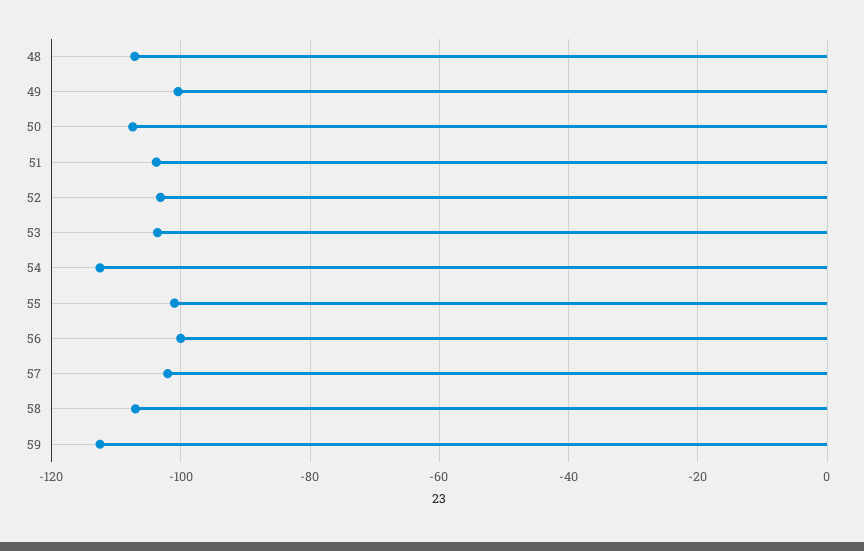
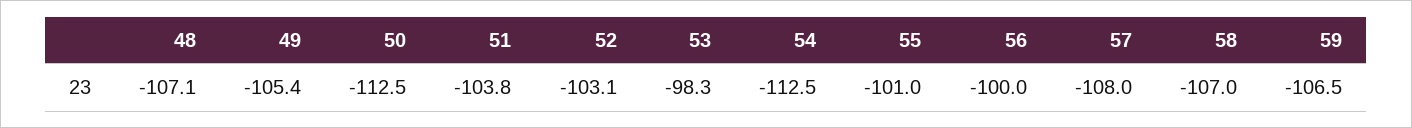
  {
    "48": -107.1,
-   "49": -100,
+   "49": -105.4,
-   "50": -108,
+   "50": -112.5,
    "51": -103.8,
    "52": -103.1,
-   "53": -104,
+   "53": -98.3,
    "54": -112.5,
    "55": -101,
    "56": -100,
-   "57": -102,
+   "57": -108,
    "58": -107,
-   "59": -112
+   "59": -106.5
  }

